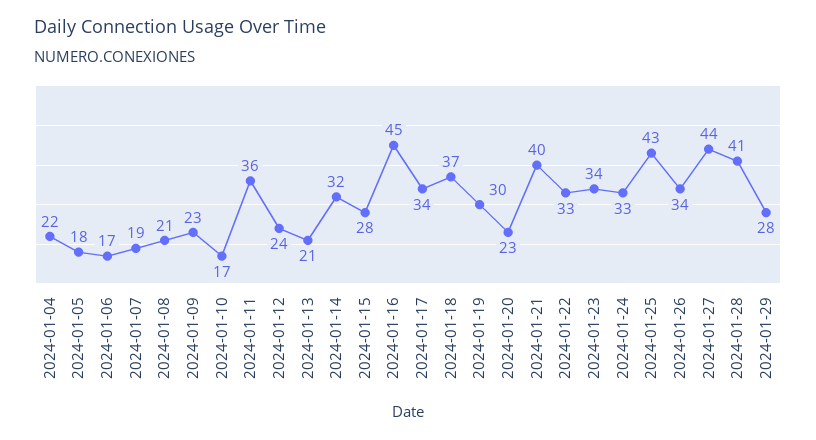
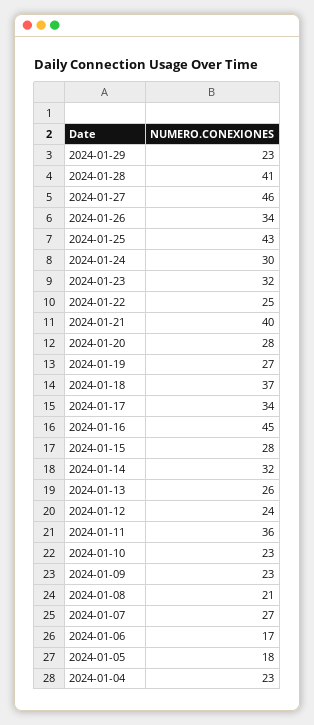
  {
-   "2024-01-04": 22,
+   "2024-01-04": 23,
    "2024-01-05": 18,
    "2024-01-06": 17,
-   "2024-01-07": 19,
+   "2024-01-07": 27,
    "2024-01-08": 21,
    "2024-01-09": 23,
-   "2024-01-10": 17,
+   "2024-01-10": 23,
    "2024-01-11": 36,
    "2024-01-12": 24,
-   "2024-01-13": 21,
+   "2024-01-13": 26,
    "2024-01-14": 32,
    "2024-01-15": 28,
    "2024-01-16": 45,
    "2024-01-17": 34,
    "2024-01-18": 37,
-   "2024-01-19": 30,
+   "2024-01-19": 27,
-   "2024-01-20": 23,
+   "2024-01-20": 28,
    "2024-01-21": 40,
-   "2024-01-22": 33,
+   "2024-01-22": 25,
-   "2024-01-23": 34,
+   "2024-01-23": 32,
-   "2024-01-24": 33,
+   "2024-01-24": 30,
    "2024-01-25": 43,
    "2024-01-26": 34,
-   "2024-01-27": 44,
+   "2024-01-27": 46,
    "2024-01-28": 41,
-   "2024-01-29": 28
+   "2024-01-29": 23
  }

